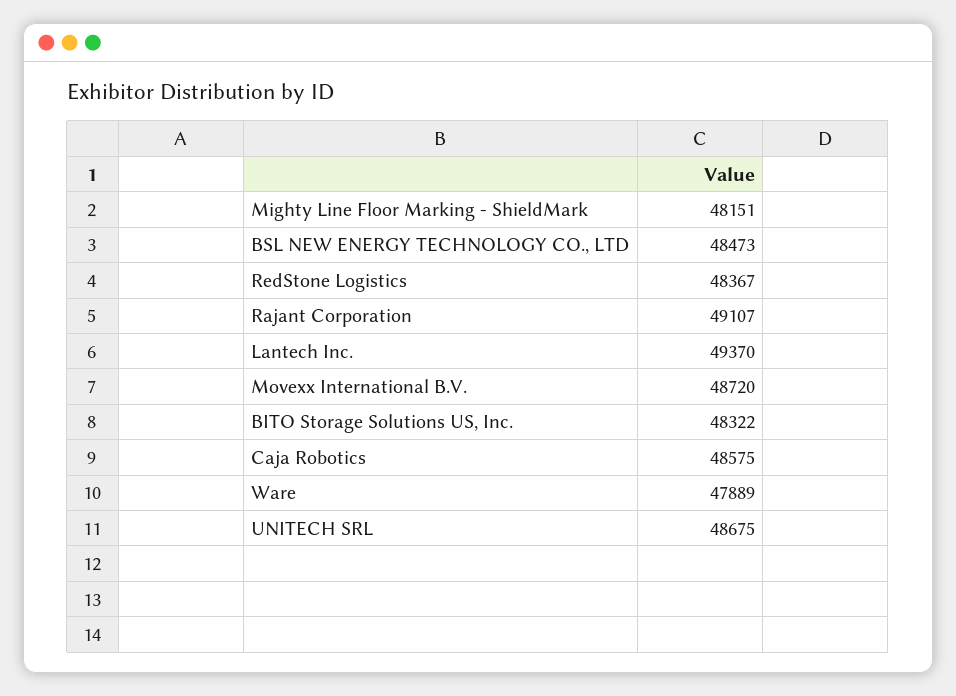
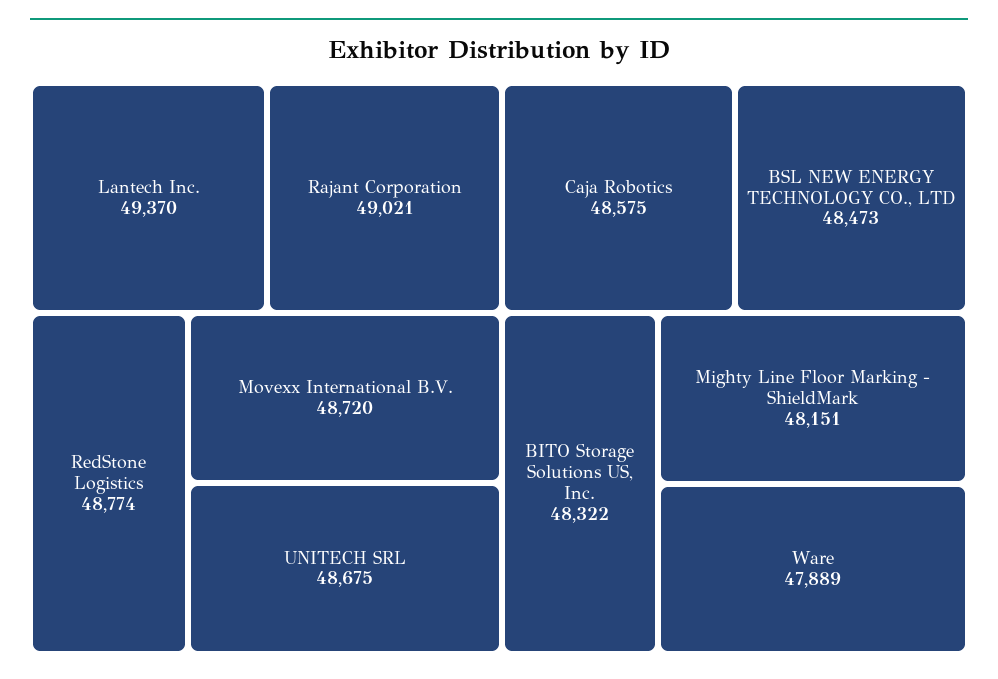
  {
    "Mighty Line Floor Marking - ShieldMark": 48151,
    "BSL NEW ENERGY TECHNOLOGY CO., LTD": 48473,
-   "RedStone Logistics": 48367,
+   "RedStone Logistics": 48774,
-   "Rajant Corporation": 49107,
+   "Rajant Corporation": 49021,
    "Lantech Inc.": 49370,
    "Movexx International B.V.": 48720,
    "BITO Storage Solutions US, Inc.": 48322,
    "Caja Robotics": 48575,
    "Ware": 47889,
    "UNITECH SRL": 48675
  }

